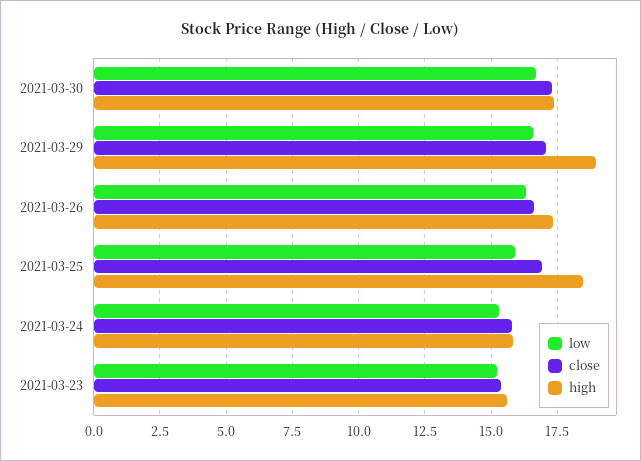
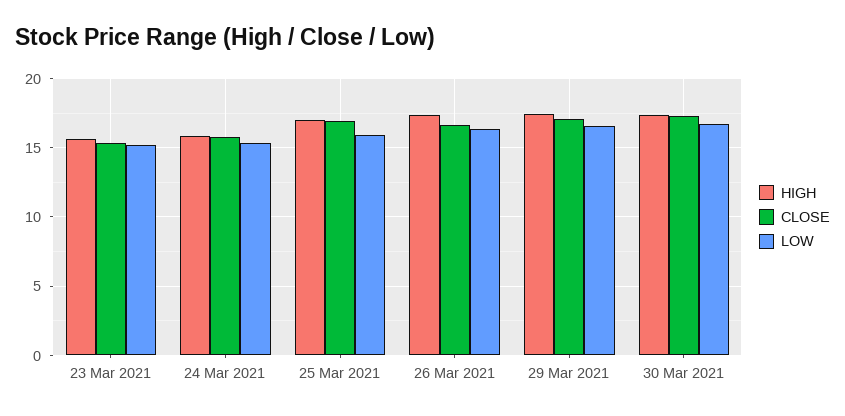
  {
    "low": {
      "2021-03-30": 16.75,
      "2021-03-29": 16.5,
      "2021-03-26": 16.25,
      "2021-03-25": 16,
      "2021-03-24": 15.25,
      "2021-03-23": 15.25
    },
    "close": {
      "2021-03-30": 17.25,
      "2021-03-29": 17,
      "2021-03-26": 16.5,
      "2021-03-25": 17,
      "2021-03-24": 15.75,
      "2021-03-23": 15.25
    },
    "high": {
      "2021-03-30": 17.5,
-     "2021-03-29": 19,
+     "2021-03-29": 17.5,
      "2021-03-26": 17.25,
-     "2021-03-25": 18.5,
+     "2021-03-25": 17,
      "2021-03-24": 15.75,
      "2021-03-23": 15.5
    }
  }

